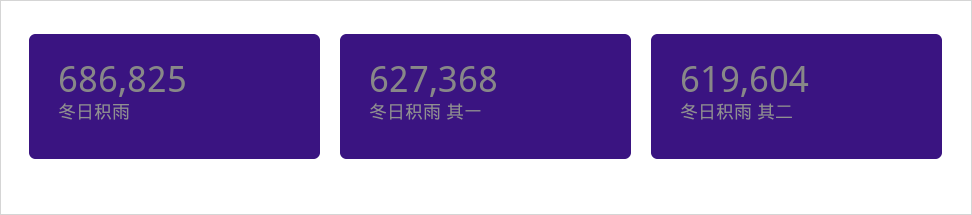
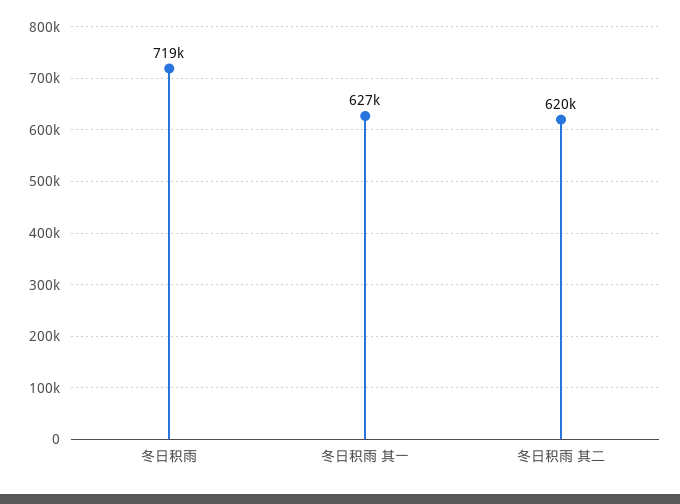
  {
-   "冬日积雨": 686825,
+   "冬日积雨": 719000,
    "冬日积雨 其一": 627368,
    "冬日积雨 其二": 619604
  }

